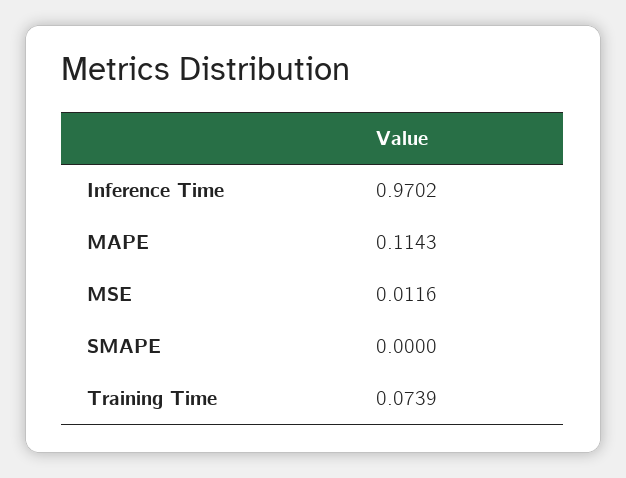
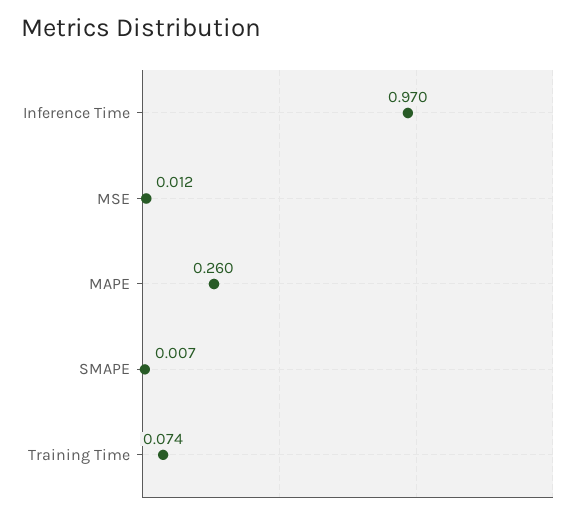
  {
    "Inference Time": 0.9702,
-   "MAPE": 0.1143,
+   "MAPE": 0.26,
    "MSE": 0.0116,
-   "SMAPE": 0,
+   "SMAPE": 0.007,
    "Training Time": 0.0739
  }

